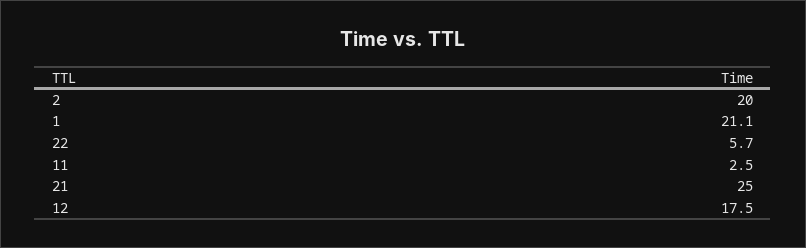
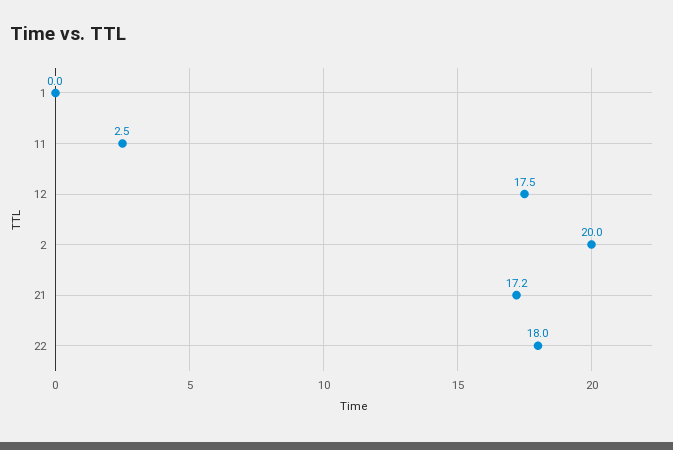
  {
    "2": 20,
-   "1": 21.1,
+   "1": 0,
-   "22": 5.7,
+   "22": 18,
    "11": 2.5,
-   "21": 25,
+   "21": 17.2,
    "12": 17.5
  }

